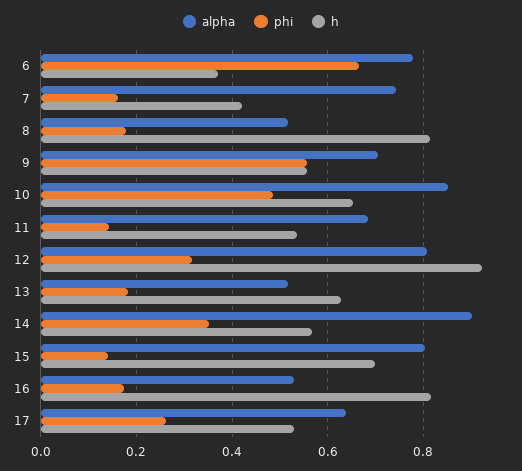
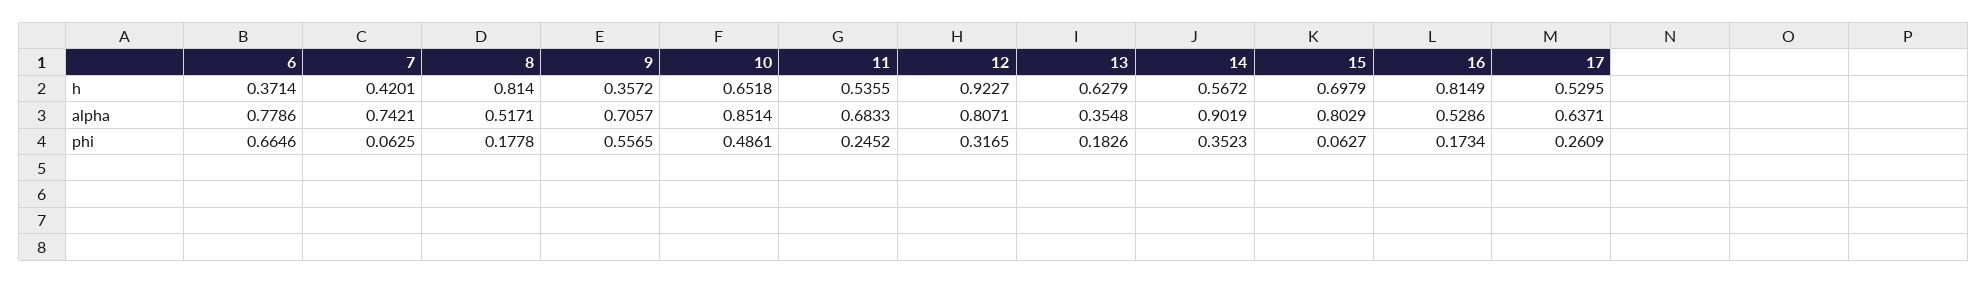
  {
    "alpha": {
      "6": 0.7786,
      "7": 0.7421,
      "8": 0.5171,
      "9": 0.7057,
      "10": 0.8514,
      "11": 0.6833,
      "12": 0.8071,
-     "13": 0.52,
+     "13": 0.3548,
      "14": 0.9019,
      "15": 0.8029,
      "16": 0.5286,
      "17": 0.6371
    },
    "phi": {
      "6": 0.6646,
-     "7": 0.16,
+     "7": 0.0625,
      "8": 0.1778,
      "9": 0.5565,
      "10": 0.4861,
-     "11": 0.14,
+     "11": 0.2452,
      "12": 0.3165,
      "13": 0.1826,
      "14": 0.3523,
-     "15": 0.14,
+     "15": 0.0627,
      "16": 0.1734,
      "17": 0.2609
    },
    "h": {
      "6": 0.3714,
      "7": 0.4201,
      "8": 0.814,
-     "9": 0.56,
+     "9": 0.3572,
      "10": 0.6518,
      "11": 0.5355,
      "12": 0.9227,
      "13": 0.6279,
      "14": 0.5672,
      "15": 0.6979,
      "16": 0.8149,
      "17": 0.5295
    }
  }

